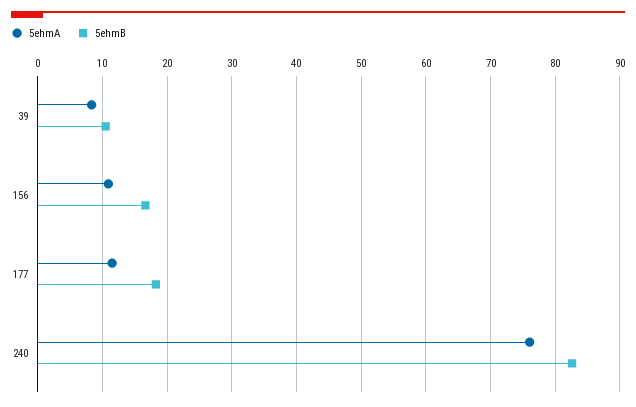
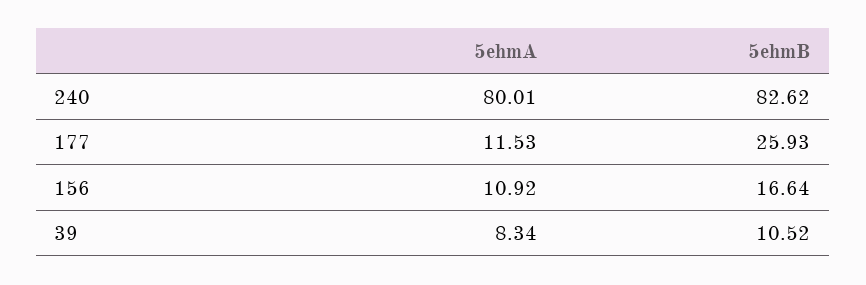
  {
    "5ehmA": {
      "39": 8.34,
      "156": 10.92,
      "177": 11.53,
-     "240": 76
+     "240": 80.01
    },
    "5ehmB": {
      "39": 10.52,
      "156": 16.64,
-     "177": 18,
+     "177": 25.93,
      "240": 82.62
    }
  }

